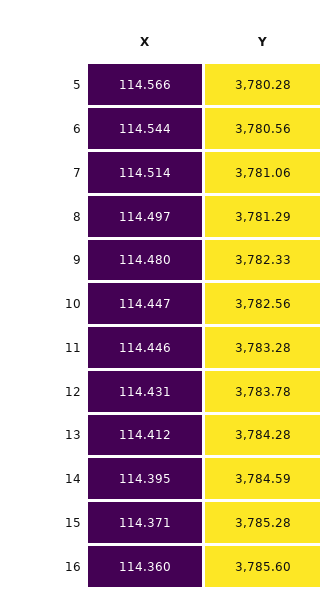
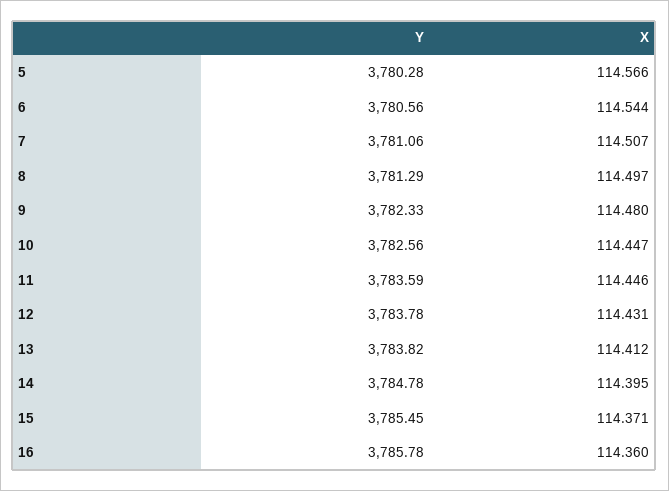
  {
    "X": {
      "5": 114.566,
      "6": 114.544,
-     "7": 114.514,
+     "7": 114.507,
      "8": 114.497,
      "9": 114.48,
      "10": 114.447,
      "11": 114.446,
      "12": 114.431,
      "13": 114.412,
      "14": 114.395,
      "15": 114.371,
      "16": 114.36
    },
    "Y": {
      "5": 3780.28,
      "6": 3780.56,
      "7": 3781.06,
      "8": 3781.29,
      "9": 3782.33,
      "10": 3782.56,
-     "11": 3783.28,
+     "11": 3783.59,
      "12": 3783.78,
-     "13": 3784.28,
+     "13": 3783.82,
-     "14": 3784.59,
+     "14": 3784.78,
-     "15": 3785.28,
+     "15": 3785.45,
-     "16": 3785.6
+     "16": 3785.78
    }
  }

